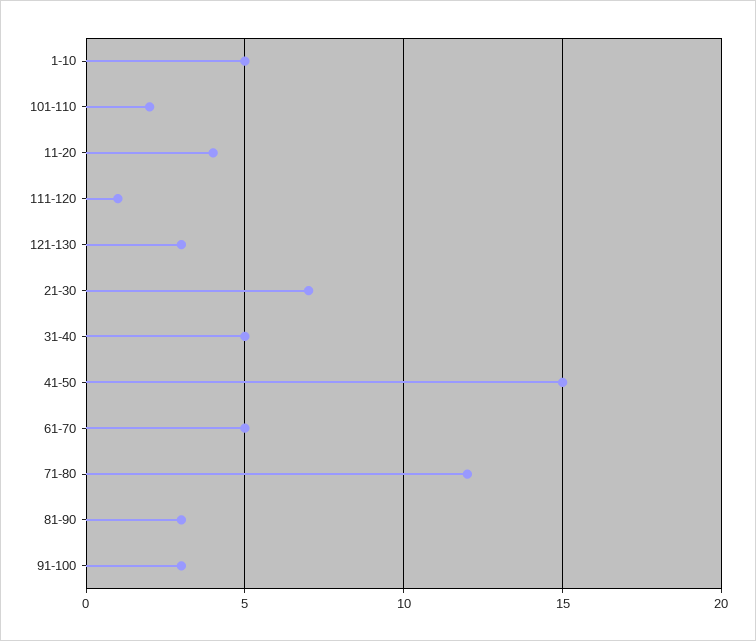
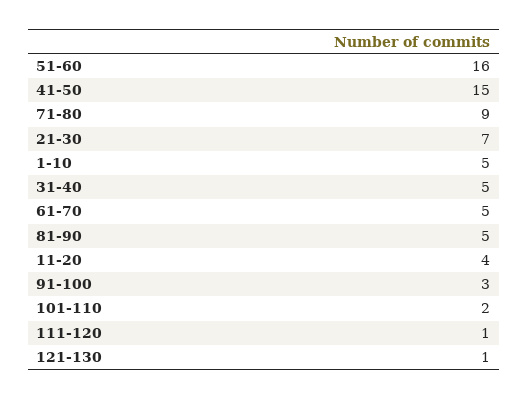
  {
    "1-10": 5,
    "101-110": 2,
    "11-20": 4,
    "111-120": 1,
-   "121-130": 3,
+   "121-130": 1,
    "21-30": 7,
    "31-40": 5,
    "41-50": 15,
    "61-70": 5,
-   "71-80": 12,
+   "71-80": 9,
-   "81-90": 3,
+   "81-90": 5,
-   "91-100": 3
+   "91-100": 3,
+   "51-60": 16
  }

